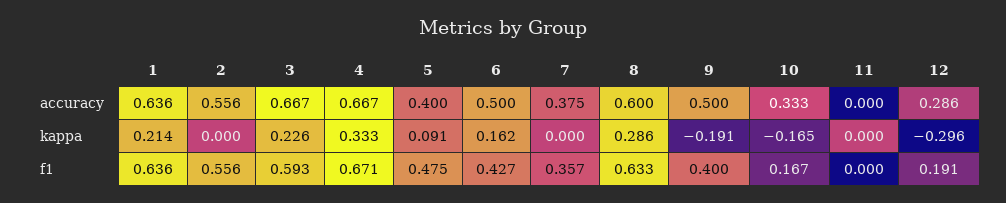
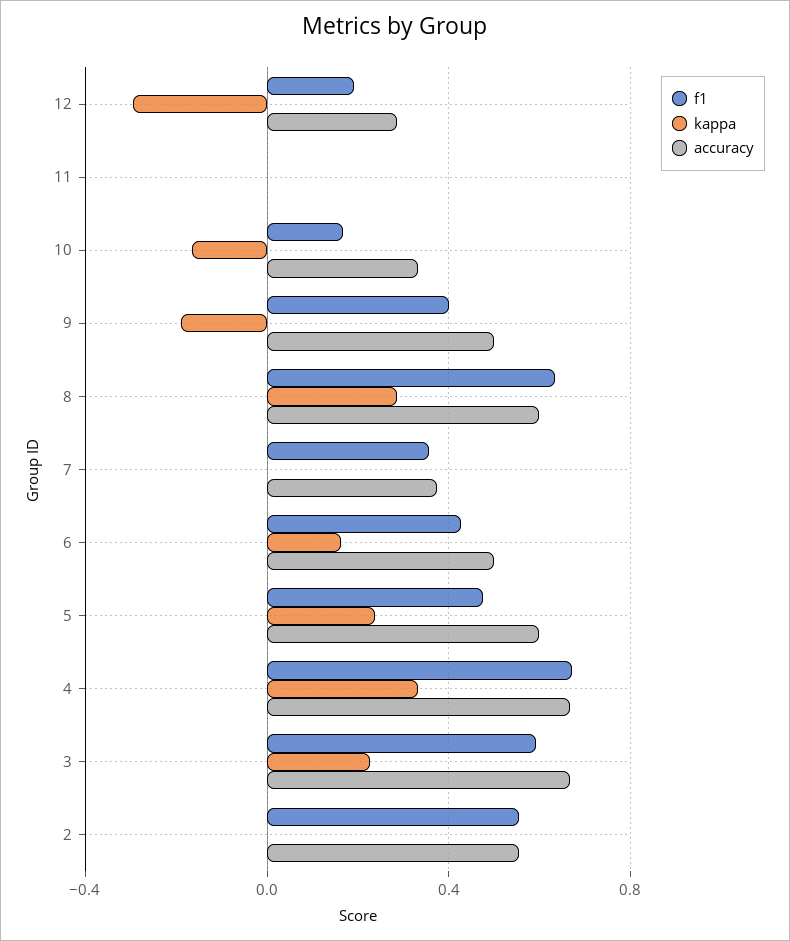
  {
    "accuracy": {
-     "1": 0.636,
      "2": 0.556,
      "3": 0.667,
      "4": 0.667,
-     "5": 0.4,
+     "5": 0.6,
      "6": 0.5,
      "7": 0.375,
      "8": 0.6,
      "9": 0.5,
      "10": 0.333,
      "11": 0,
      "12": 0.286
    },
    "kappa": {
-     "1": 0.214,
      "2": 0,
      "3": 0.226,
      "4": 0.333,
-     "5": 0.091,
+     "5": 0.25,
      "6": 0.162,
      "7": 0,
      "8": 0.286,
      "9": -0.191,
      "10": -0.165,
      "11": 0,
      "12": -0.296
    },
    "f1": {
-     "1": 0.636,
      "2": 0.556,
      "3": 0.593,
      "4": 0.671,
      "5": 0.475,
      "6": 0.427,
      "7": 0.357,
      "8": 0.633,
      "9": 0.4,
      "10": 0.167,
      "11": 0,
      "12": 0.191
    }
  }

